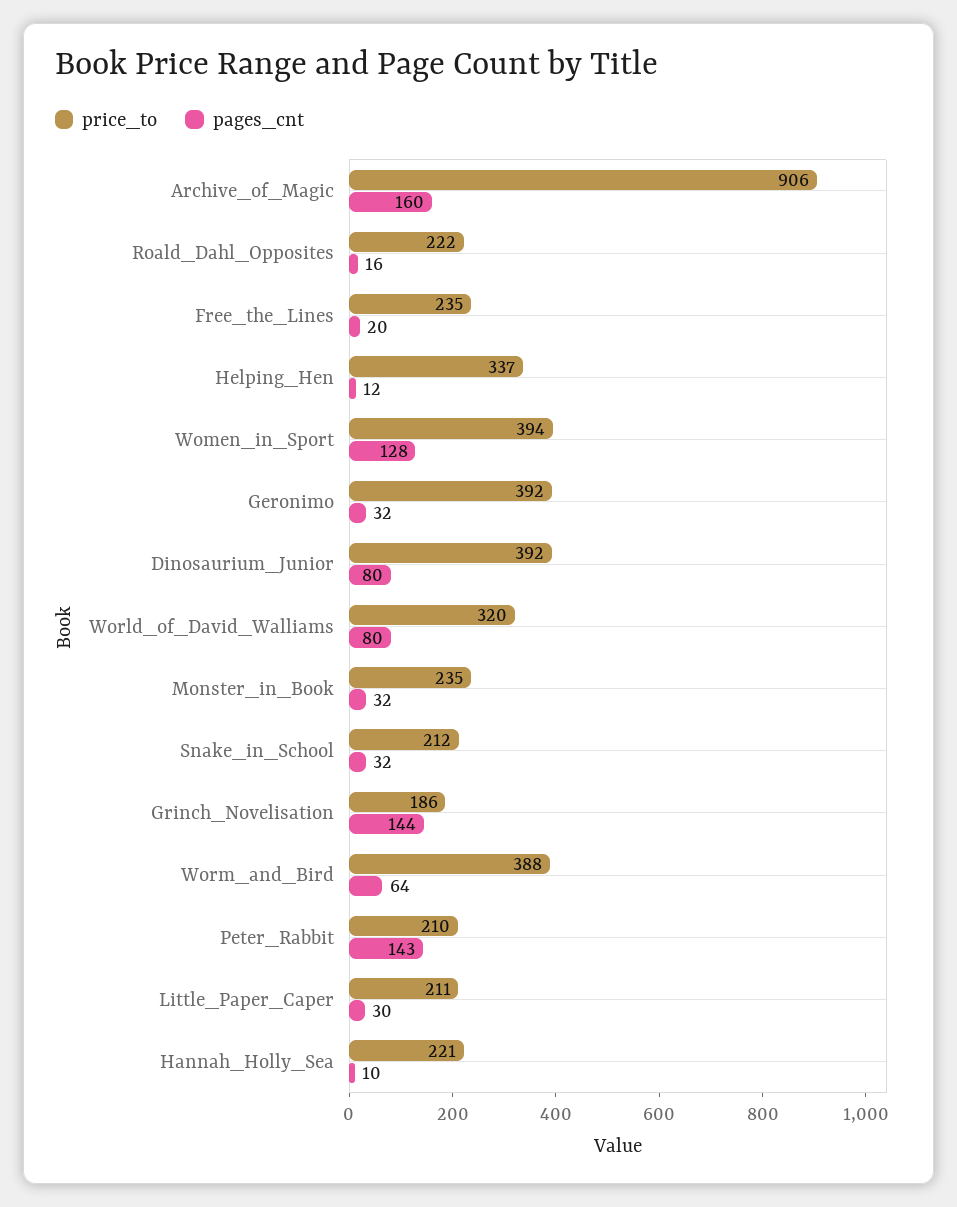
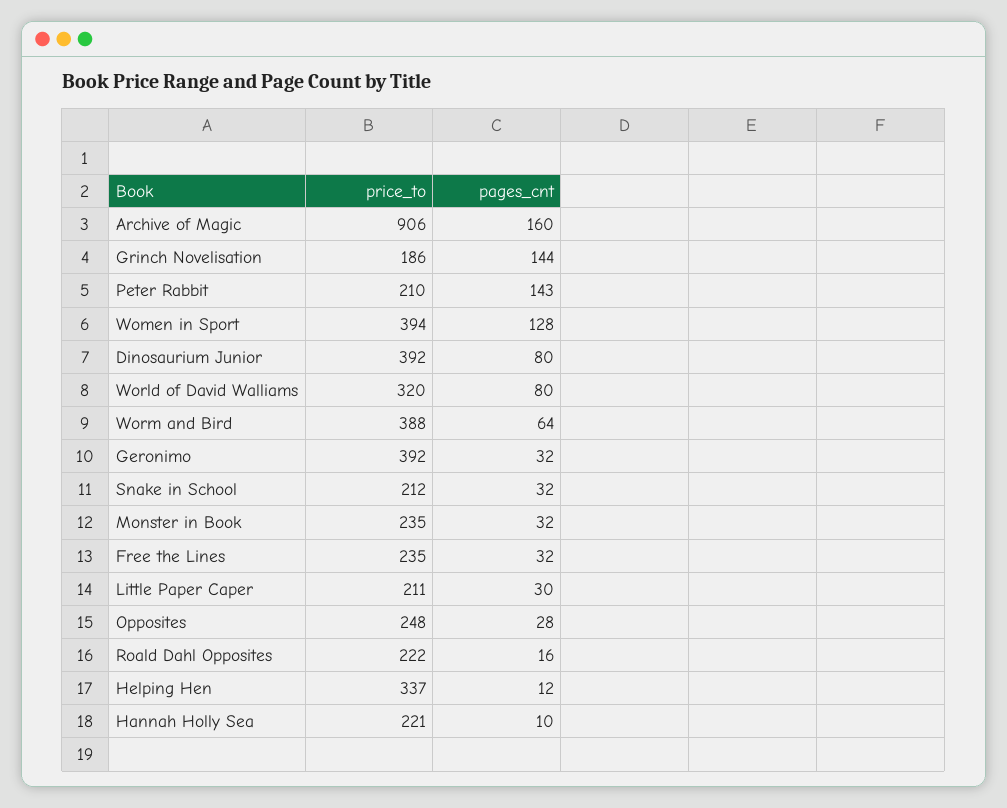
  {
    "price_to": {
      "Archive_of_Magic": 906,
      "Roald_Dahl_Opposites": 222,
      "Free_the_Lines": 235,
      "Helping_Hen": 337,
      "Women_in_Sport": 394,
      "Geronimo": 392,
      "Dinosaurium_Junior": 392,
      "World_of_David_Walliams": 320,
      "Monster_in_Book": 235,
      "Snake_in_School": 212,
      "Grinch_Novelisation": 186,
      "Worm_and_Bird": 388,
      "Peter_Rabbit": 210,
      "Little_Paper_Caper": 211,
-     "Hannah_Holly_Sea": 221
+     "Hannah_Holly_Sea": 221,
+     "Opposites": 248
    },
    "pages_cnt": {
      "Archive_of_Magic": 160,
      "Roald_Dahl_Opposites": 16,
-     "Free_the_Lines": 20,
+     "Free_the_Lines": 32,
      "Helping_Hen": 12,
      "Women_in_Sport": 128,
      "Geronimo": 32,
      "Dinosaurium_Junior": 80,
      "World_of_David_Walliams": 80,
      "Monster_in_Book": 32,
      "Snake_in_School": 32,
      "Grinch_Novelisation": 144,
      "Worm_and_Bird": 64,
      "Peter_Rabbit": 143,
      "Little_Paper_Caper": 30,
-     "Hannah_Holly_Sea": 10
+     "Hannah_Holly_Sea": 10,
+     "Opposites": 28
    }
  }

